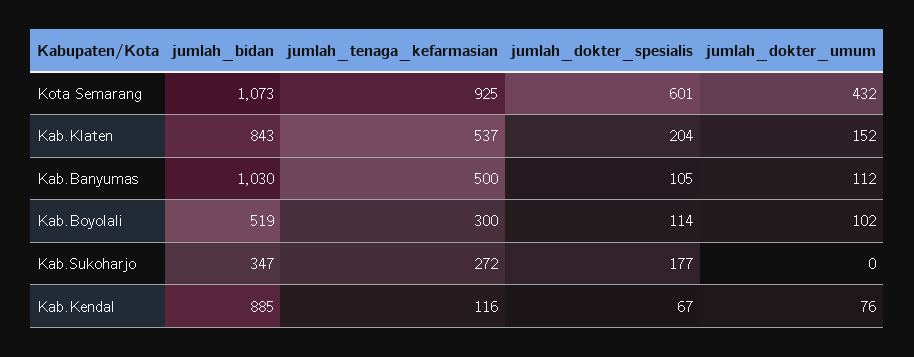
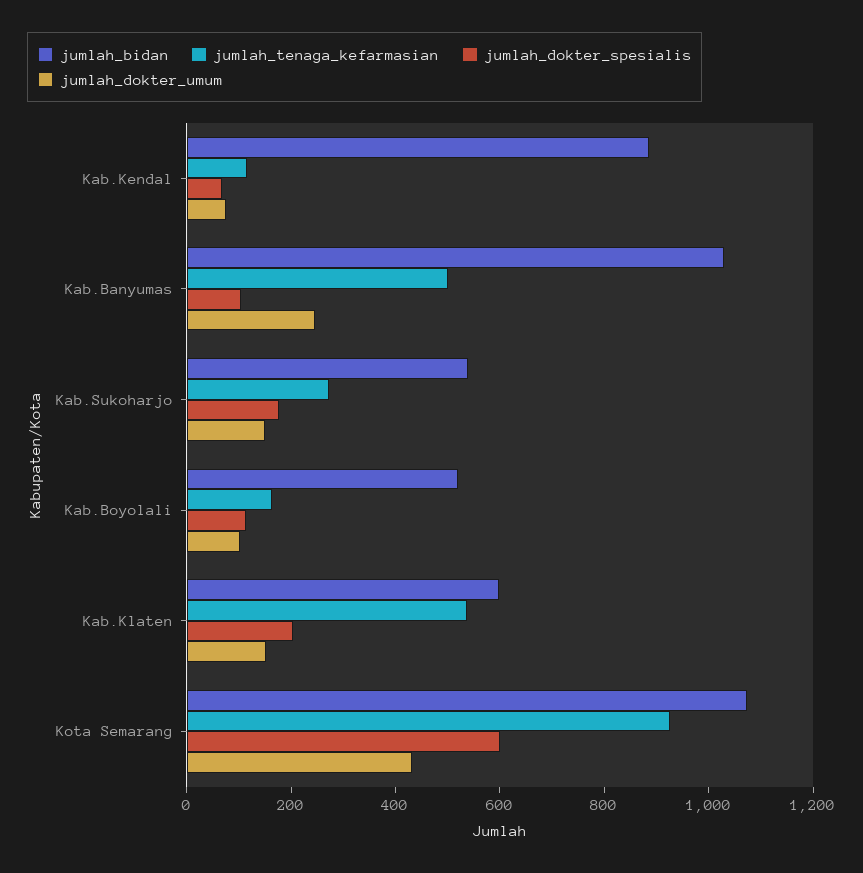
  {
    "jumlah_bidan": {
      "Kota Semarang": 1073,
-     "Kab.Klaten": 843,
+     "Kab.Klaten": 600,
      "Kab.Banyumas": 1030,
      "Kab.Boyolali": 519,
-     "Kab.Sukoharjo": 347,
+     "Kab.Sukoharjo": 550,
      "Kab.Kendal": 885
    },
    "jumlah_tenaga_kefarmasian": {
      "Kota Semarang": 925,
      "Kab.Klaten": 537,
      "Kab.Banyumas": 500,
-     "Kab.Boyolali": 300,
+     "Kab.Boyolali": 150,
      "Kab.Sukoharjo": 272,
      "Kab.Kendal": 116
    },
    "jumlah_dokter_spesialis": {
      "Kota Semarang": 601,
      "Kab.Klaten": 204,
      "Kab.Banyumas": 105,
      "Kab.Boyolali": 114,
      "Kab.Sukoharjo": 177,
      "Kab.Kendal": 67
    },
    "jumlah_dokter_umum": {
      "Kota Semarang": 432,
      "Kab.Klaten": 152,
-     "Kab.Banyumas": 112,
+     "Kab.Banyumas": 250,
      "Kab.Boyolali": 102,
-     "Kab.Sukoharjo": 0,
+     "Kab.Sukoharjo": 150,
      "Kab.Kendal": 76
    }
  }

